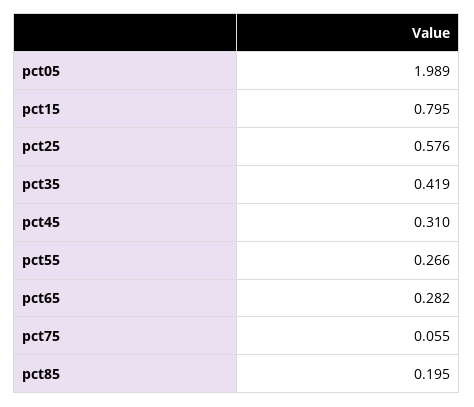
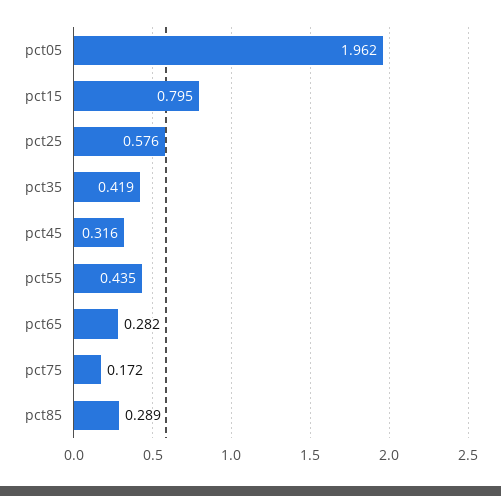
  {
-   "pct05": 1.989,
+   "pct05": 1.962,
    "pct15": 0.795,
    "pct25": 0.576,
    "pct35": 0.419,
-   "pct45": 0.31,
+   "pct45": 0.316,
-   "pct55": 0.266,
+   "pct55": 0.435,
    "pct65": 0.282,
-   "pct75": 0.055,
+   "pct75": 0.172,
-   "pct85": 0.195
+   "pct85": 0.289
  }

